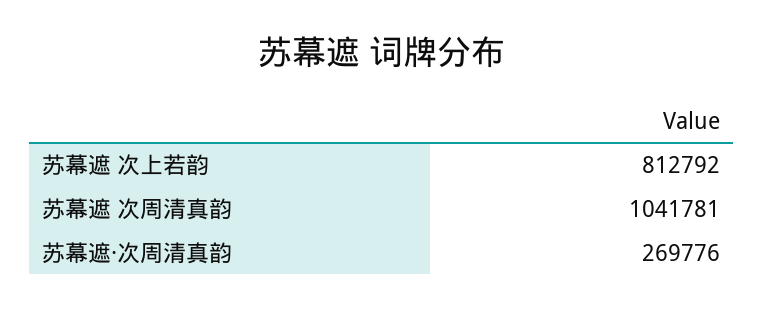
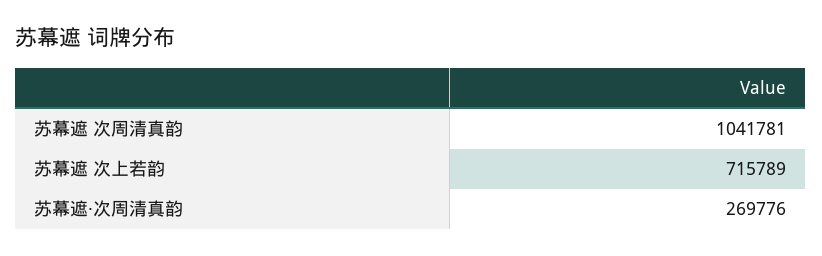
  {
-   "苏幕遮 次上若韵": 812792,
+   "苏幕遮 次上若韵": 715789,
    "苏幕遮 次周清真韵": 1041781,
    "苏幕遮·次周清真韵": 269776
  }

